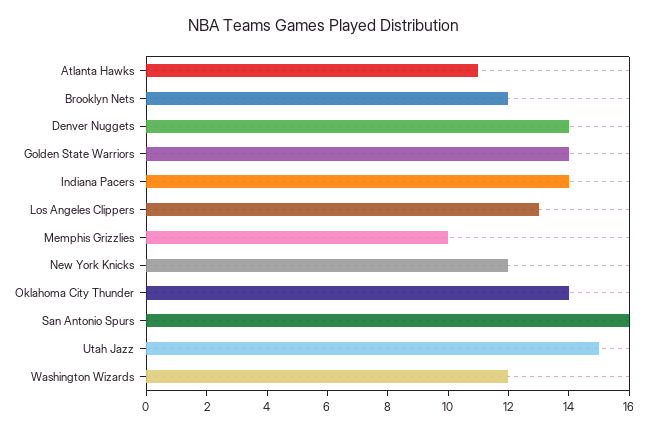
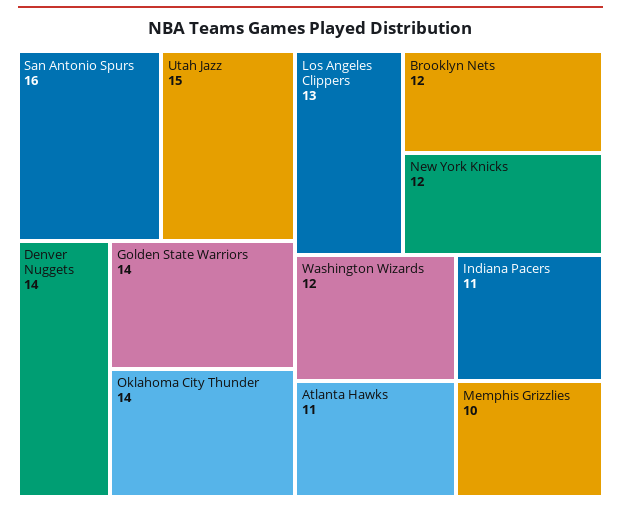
  {
    "Atlanta Hawks": 11,
    "Brooklyn Nets": 12,
    "Denver Nuggets": 14,
    "Golden State Warriors": 14,
-   "Indiana Pacers": 14,
+   "Indiana Pacers": 11,
    "Los Angeles Clippers": 13,
    "Memphis Grizzlies": 10,
    "New York Knicks": 12,
    "Oklahoma City Thunder": 14,
    "San Antonio Spurs": 16,
    "Utah Jazz": 15,
    "Washington Wizards": 12
  }

